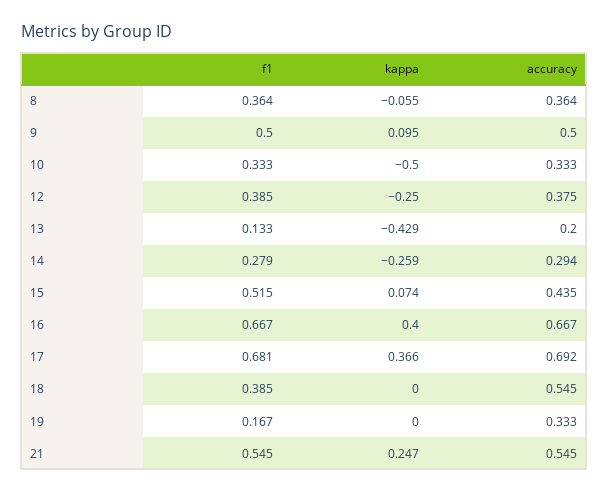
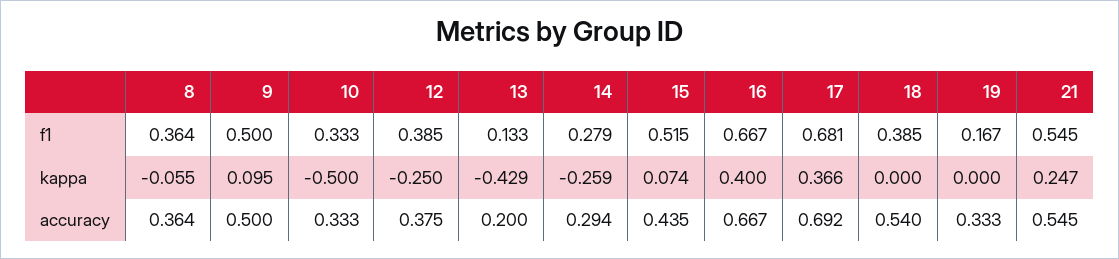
  {
    "f1": {
      "8": 0.364,
      "9": 0.5,
      "10": 0.333,
      "12": 0.385,
      "13": 0.133,
      "14": 0.279,
      "15": 0.515,
      "16": 0.667,
      "17": 0.681,
      "18": 0.385,
      "19": 0.167,
      "21": 0.545
    },
    "kappa": {
      "8": -0.055,
      "9": 0.095,
      "10": -0.5,
      "12": -0.25,
      "13": -0.429,
      "14": -0.259,
      "15": 0.074,
      "16": 0.4,
      "17": 0.366,
      "18": 0,
      "19": 0,
      "21": 0.247
    },
    "accuracy": {
      "8": 0.364,
      "9": 0.5,
      "10": 0.333,
      "12": 0.375,
      "13": 0.2,
      "14": 0.294,
      "15": 0.435,
      "16": 0.667,
      "17": 0.692,
-     "18": 0.545,
+     "18": 0.54,
      "19": 0.333,
      "21": 0.545
    }
  }

